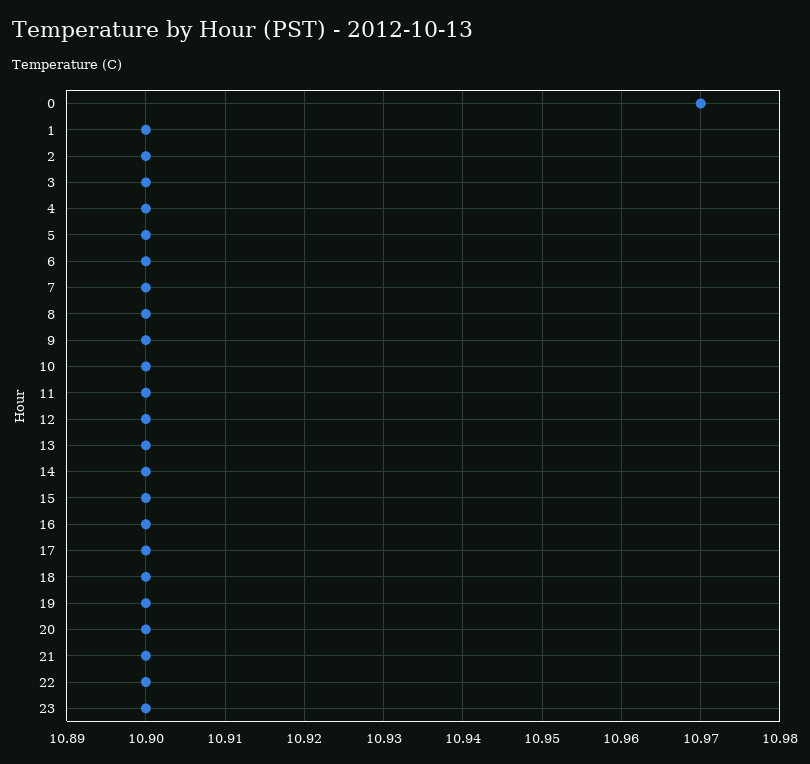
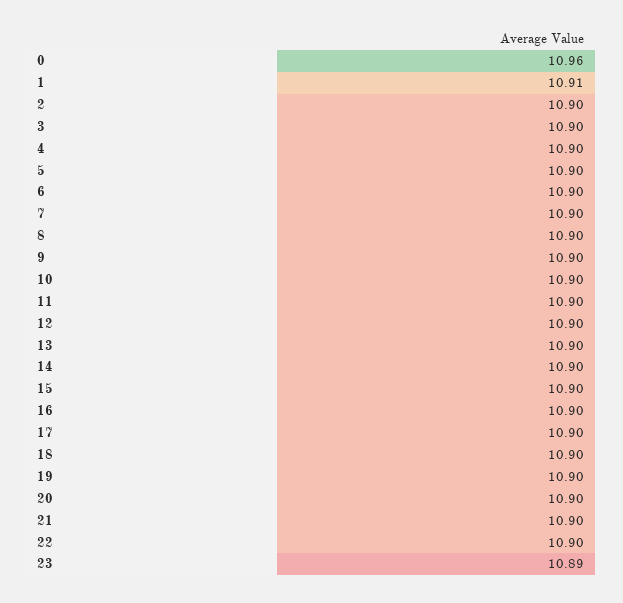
  {
-   "0": 10.97,
+   "0": 10.96,
-   "1": 10.9,
+   "1": 10.91,
    "2": 10.9,
    "3": 10.9,
    "4": 10.9,
    "5": 10.9,
    "6": 10.9,
    "7": 10.9,
    "8": 10.9,
    "9": 10.9,
    "10": 10.9,
    "11": 10.9,
    "12": 10.9,
    "13": 10.9,
    "14": 10.9,
    "15": 10.9,
    "16": 10.9,
    "17": 10.9,
    "18": 10.9,
    "19": 10.9,
    "20": 10.9,
    "21": 10.9,
    "22": 10.9,
-   "23": 10.9
+   "23": 10.89
  }

